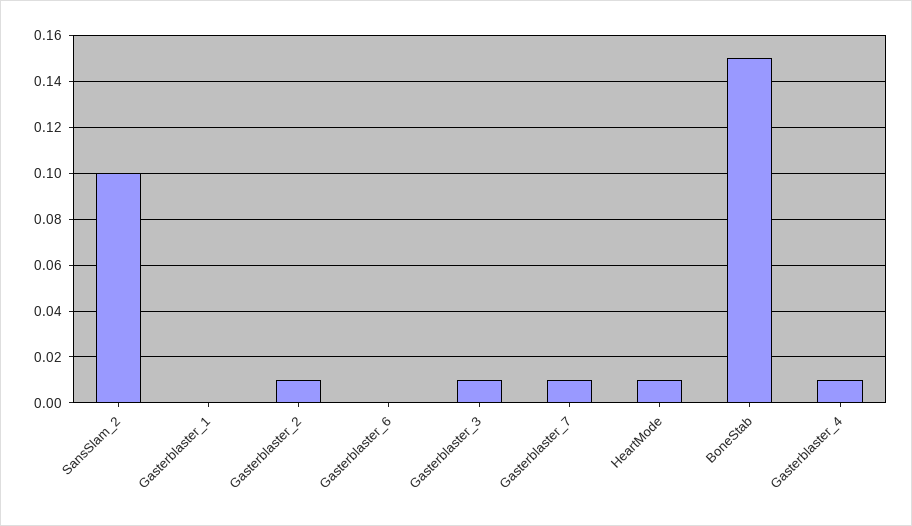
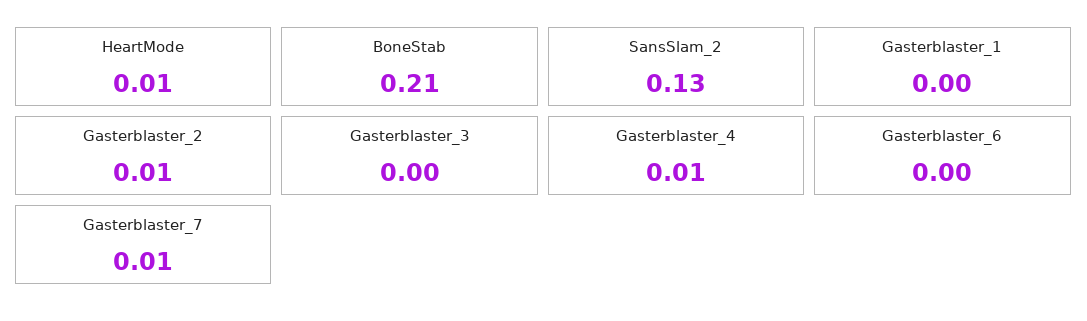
  {
-   "SansSlam_2": 0.1,
+   "SansSlam_2": 0.13,
    "Gasterblaster_1": 0,
    "Gasterblaster_2": 0.01,
    "Gasterblaster_6": 0,
-   "Gasterblaster_3": 0.01,
+   "Gasterblaster_3": 0,
    "Gasterblaster_7": 0.01,
    "HeartMode": 0.01,
-   "BoneStab": 0.15,
+   "BoneStab": 0.21,
    "Gasterblaster_4": 0.01
  }

